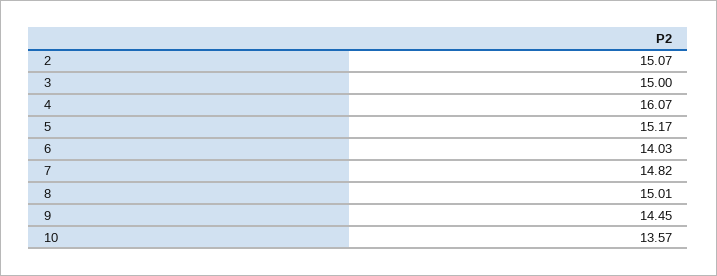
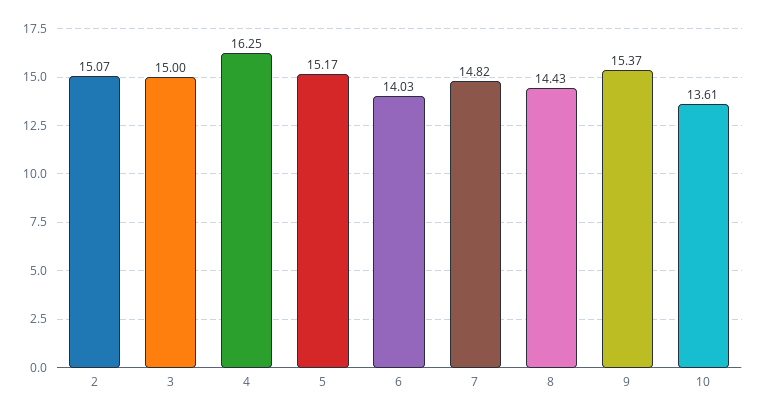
  {
    "2": 15.07,
    "3": 15,
-   "4": 16.07,
+   "4": 16.25,
    "5": 15.17,
    "6": 14.03,
    "7": 14.82,
-   "8": 15.01,
+   "8": 14.43,
-   "9": 14.45,
+   "9": 15.37,
-   "10": 13.57
+   "10": 13.61
  }

